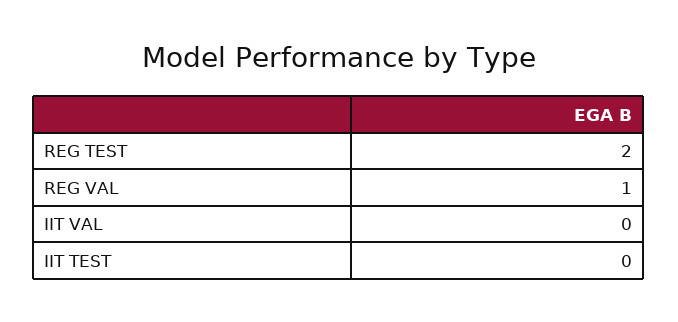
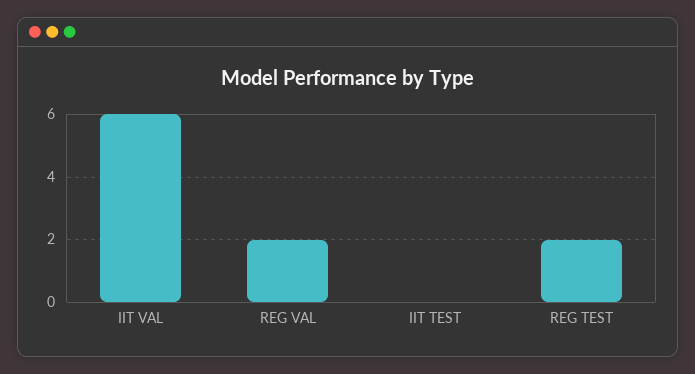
  {
    "REG TEST": 2,
-   "REG VAL": 1,
+   "REG VAL": 2,
-   "IIT VAL": 0,
+   "IIT VAL": 6,
    "IIT TEST": 0
  }

